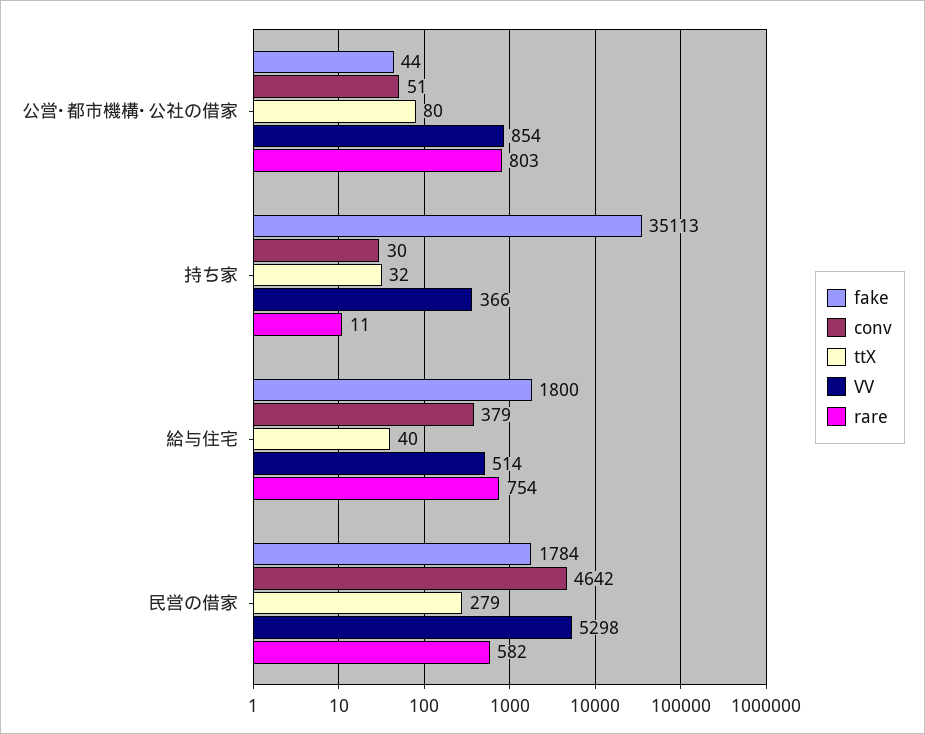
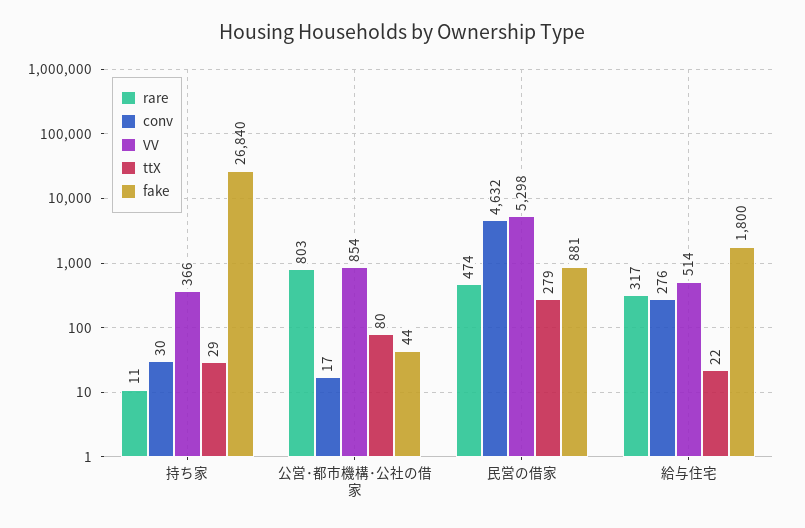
  {
    "fake": {
      "公営･都市機構･公社の借家": 44,
-     "持ち家": 35113,
+     "持ち家": 26840,
      "給与住宅": 1800,
-     "民営の借家": 1784
+     "民営の借家": 881
    },
    "conv": {
-     "公営･都市機構･公社の借家": 51,
+     "公営･都市機構･公社の借家": 17,
      "持ち家": 30,
-     "給与住宅": 379,
+     "給与住宅": 276,
-     "民営の借家": 4642
+     "民営の借家": 4632
    },
    "ttX": {
      "公営･都市機構･公社の借家": 80,
-     "持ち家": 32,
+     "持ち家": 29,
-     "給与住宅": 40,
+     "給与住宅": 22,
      "民営の借家": 279
    },
    "VV": {
      "公営･都市機構･公社の借家": 854,
      "持ち家": 366,
      "給与住宅": 514,
      "民営の借家": 5298
    },
    "rare": {
      "公営･都市機構･公社の借家": 803,
      "持ち家": 11,
-     "給与住宅": 754,
+     "給与住宅": 317,
-     "民営の借家": 582
+     "民営の借家": 474
    }
  }

